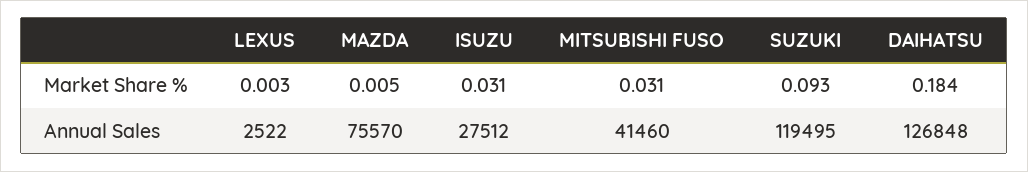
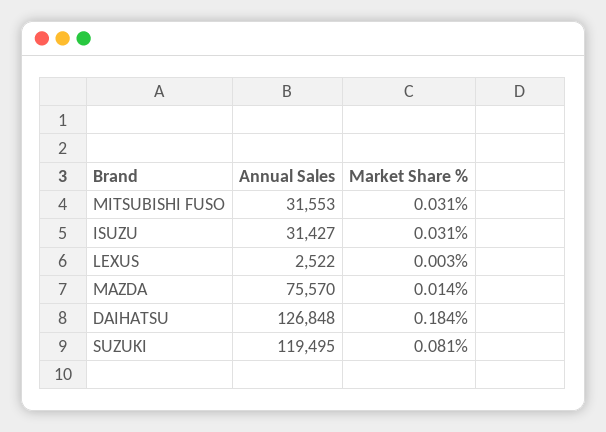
  {
    "LEXUS": {
      "Market Share %": 0.003,
      "Annual Sales": 2522
    },
    "MAZDA": {
-     "Market Share %": 0.005,
+     "Market Share %": 0.014,
      "Annual Sales": 75570
    },
    "ISUZU": {
      "Market Share %": 0.031,
-     "Annual Sales": 27512
+     "Annual Sales": 31427
    },
    "MITSUBISHI FUSO": {
      "Market Share %": 0.031,
-     "Annual Sales": 41460
+     "Annual Sales": 31553
    },
    "SUZUKI": {
-     "Market Share %": 0.093,
+     "Market Share %": 0.081,
      "Annual Sales": 119495
    },
    "DAIHATSU": {
      "Market Share %": 0.184,
      "Annual Sales": 126848
    }
  }

